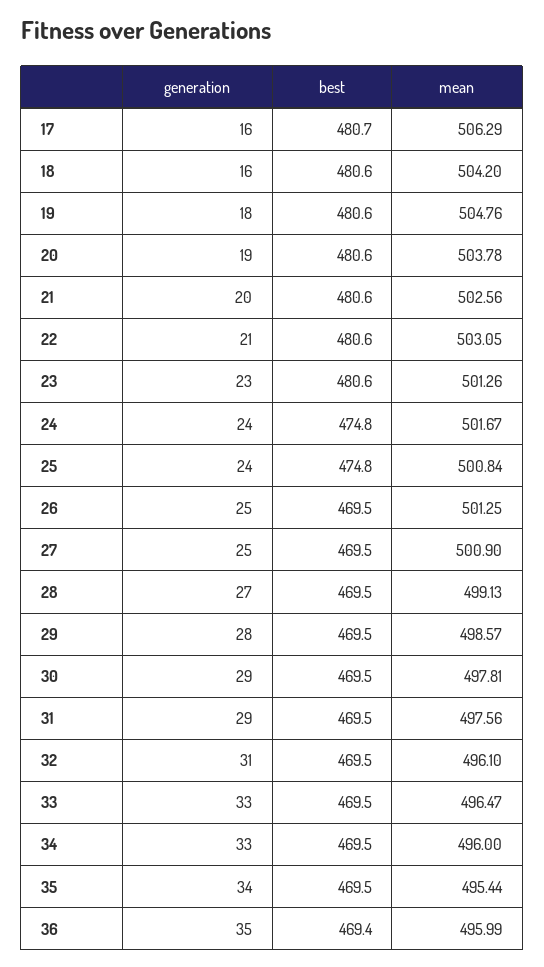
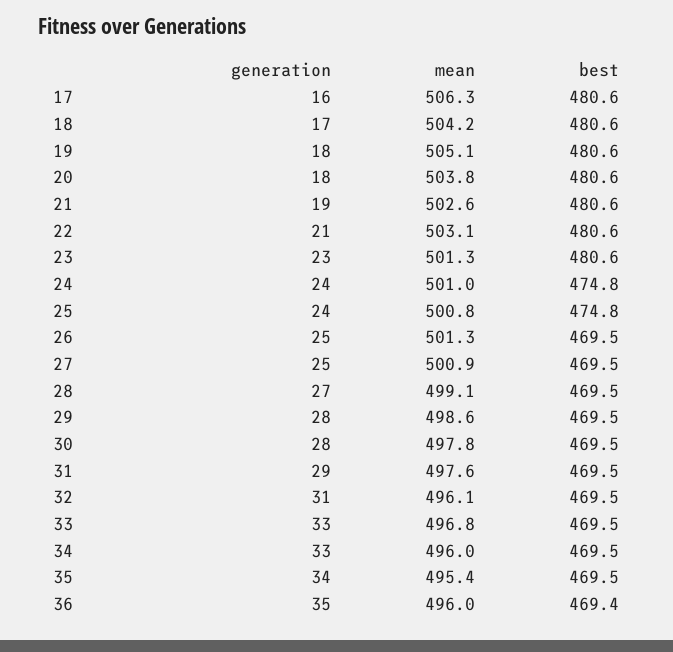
  {
    "generation": {
      "17": 16,
-     "18": 16,
+     "18": 17,
      "19": 18,
-     "20": 19,
+     "20": 18,
-     "21": 20,
+     "21": 19,
      "22": 21,
      "23": 23,
      "24": 24,
      "25": 24,
      "26": 25,
      "27": 25,
      "28": 27,
      "29": 28,
-     "30": 29,
+     "30": 28,
      "31": 29,
      "32": 31,
      "33": 33,
      "34": 33,
      "35": 34,
      "36": 35
    },
    "best": {
-     "17": 480.7,
+     "17": 480.6,
      "18": 480.6,
      "19": 480.6,
      "20": 480.6,
      "21": 480.6,
      "22": 480.6,
      "23": 480.6,
      "24": 474.8,
      "25": 474.8,
      "26": 469.5,
      "27": 469.5,
      "28": 469.5,
      "29": 469.5,
      "30": 469.5,
      "31": 469.5,
      "32": 469.5,
      "33": 469.5,
      "34": 469.5,
      "35": 469.5,
      "36": 469.4
    },
    "mean": {
      "17": 506.29,
      "18": 504.2,
-     "19": 504.76,
+     "19": 505.1,
      "20": 503.78,
      "21": 502.56,
      "22": 503.05,
      "23": 501.26,
-     "24": 501.67,
+     "24": 501,
      "25": 500.84,
      "26": 501.25,
      "27": 500.9,
      "28": 499.13,
      "29": 498.57,
      "30": 497.81,
      "31": 497.56,
      "32": 496.1,
-     "33": 496.47,
+     "33": 496.8,
      "34": 496,
      "35": 495.44,
      "36": 495.99
    }
  }

